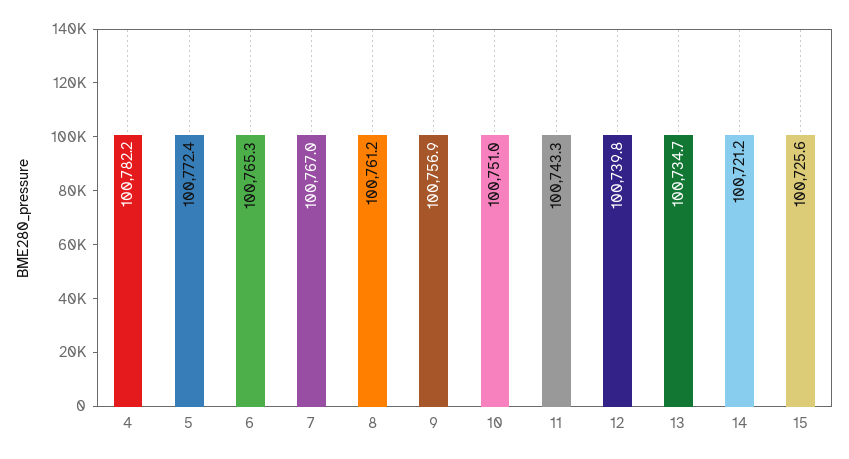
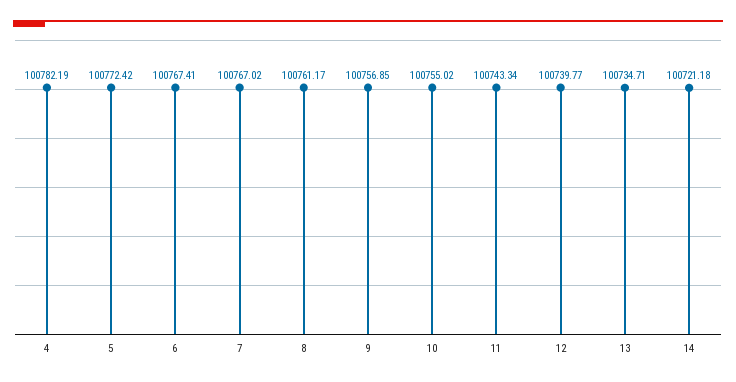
  {
    "4": 100782.19,
    "5": 100772.42,
-   "6": 100765.3,
+   "6": 100767.41,
    "7": 100767.02,
    "8": 100761.17,
    "9": 100756.85,
-   "10": 100751,
+   "10": 100755.02,
    "11": 100743.34,
    "12": 100739.77,
    "13": 100734.71,
-   "14": 100721.18,
+   "14": 100721.18
-   "15": 100725.6
  }

